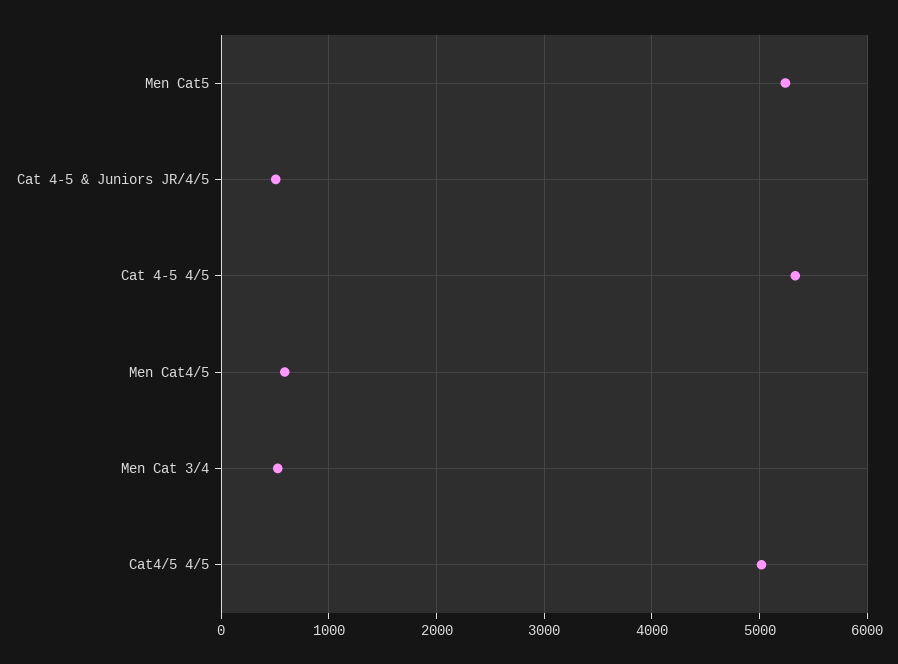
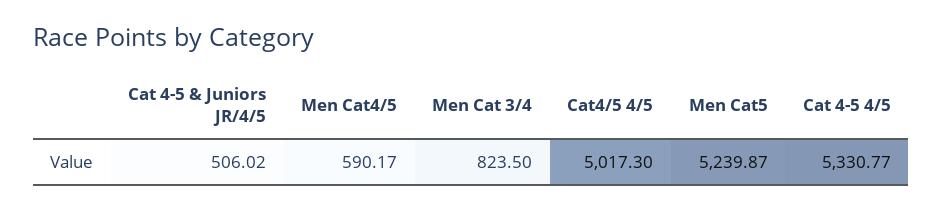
  {
    "Men Cat5": 5239.87,
    "Cat 4-5 & Juniors JR/4/5": 506.02,
    "Cat 4-5 4/5": 5330.77,
    "Men Cat4/5": 590.17,
-   "Men Cat 3/4": 500,
+   "Men Cat 3/4": 823.5,
    "Cat4/5 4/5": 5017.3
  }

